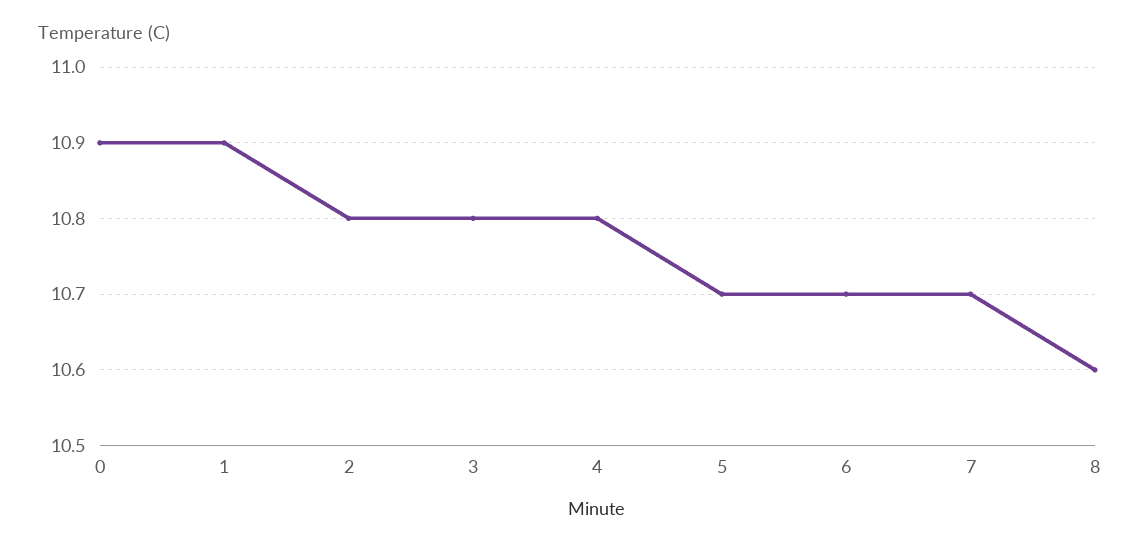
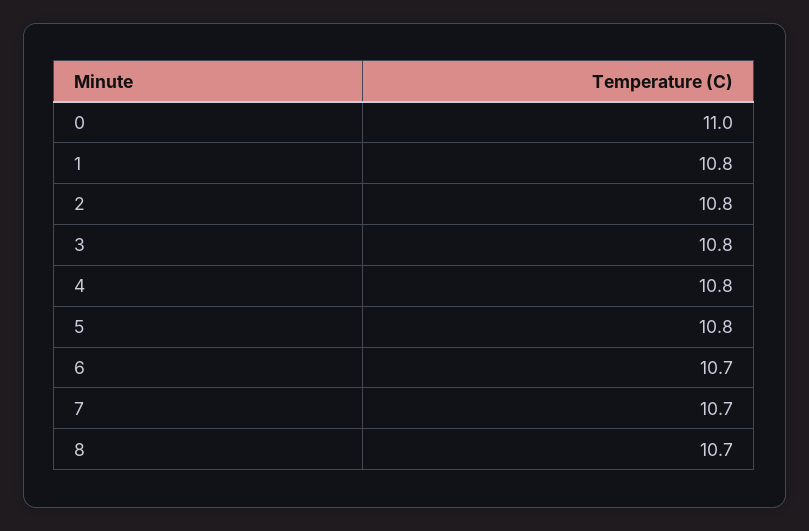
  {
-   "0": 10.9,
+   "0": 11,
-   "1": 10.9,
+   "1": 10.8,
    "2": 10.8,
    "3": 10.8,
    "4": 10.8,
-   "5": 10.7,
+   "5": 10.8,
    "6": 10.7,
    "7": 10.7,
-   "8": 10.6
+   "8": 10.7
  }

